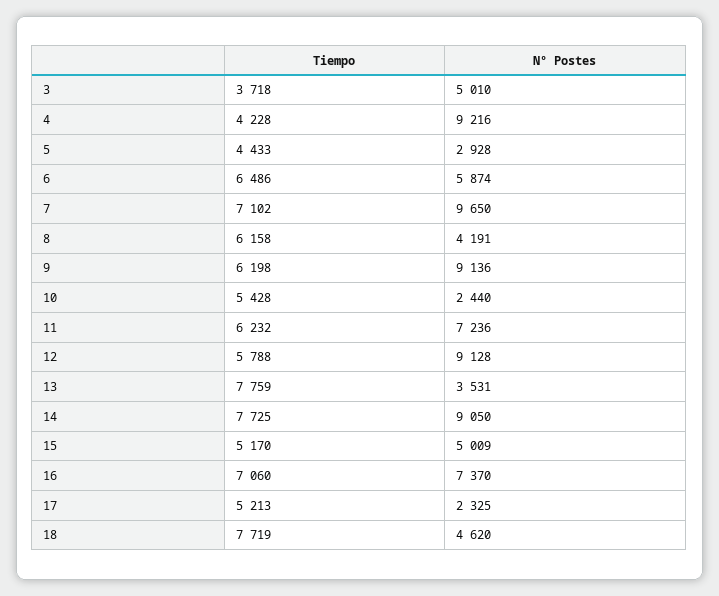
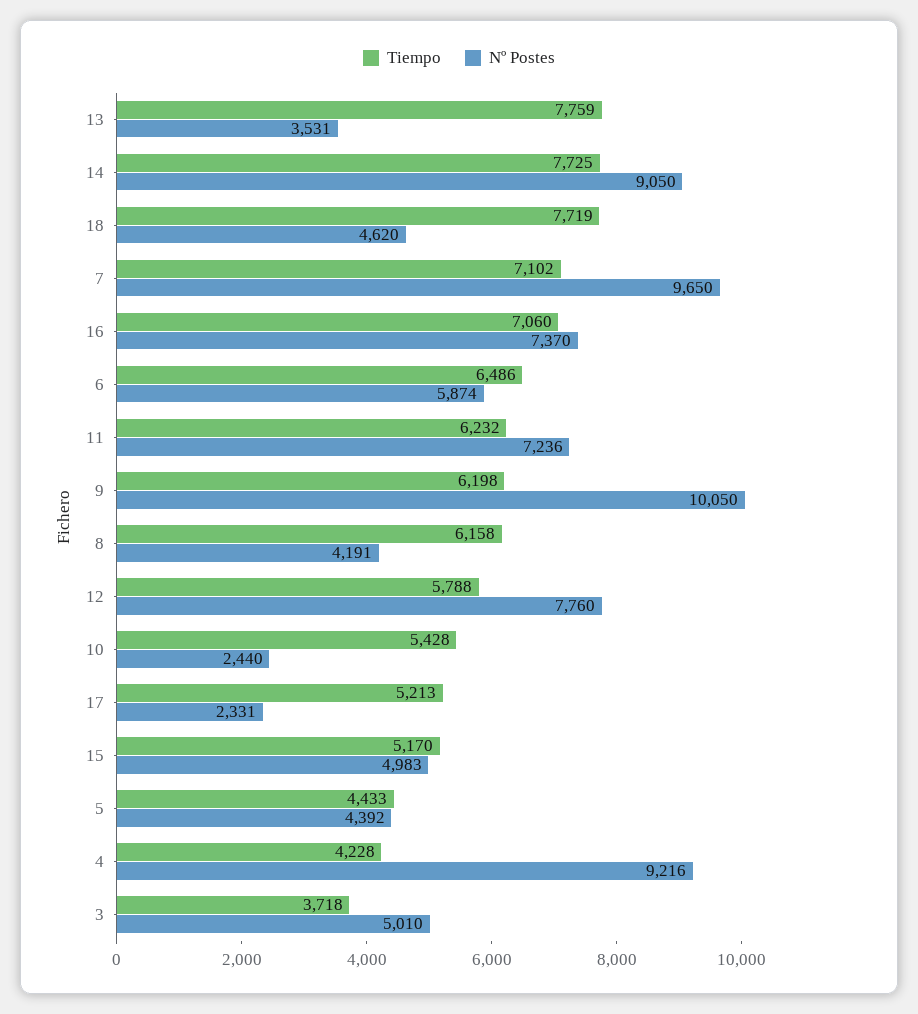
  {
    "Tiempo": {
      "3": 3718,
      "4": 4228,
      "5": 4433,
      "6": 6486,
      "7": 7102,
      "8": 6158,
      "9": 6198,
      "10": 5428,
      "11": 6232,
      "12": 5788,
      "13": 7759,
      "14": 7725,
      "15": 5170,
      "16": 7060,
      "17": 5213,
      "18": 7719
    },
    "Nº Postes": {
      "3": 5010,
      "4": 9216,
-     "5": 2928,
+     "5": 4392,
      "6": 5874,
      "7": 9650,
      "8": 4191,
-     "9": 9136,
+     "9": 10050,
      "10": 2440,
      "11": 7236,
-     "12": 9128,
+     "12": 7760,
      "13": 3531,
      "14": 9050,
-     "15": 5009,
+     "15": 4983,
      "16": 7370,
-     "17": 2325,
+     "17": 2331,
      "18": 4620
    }
  }

